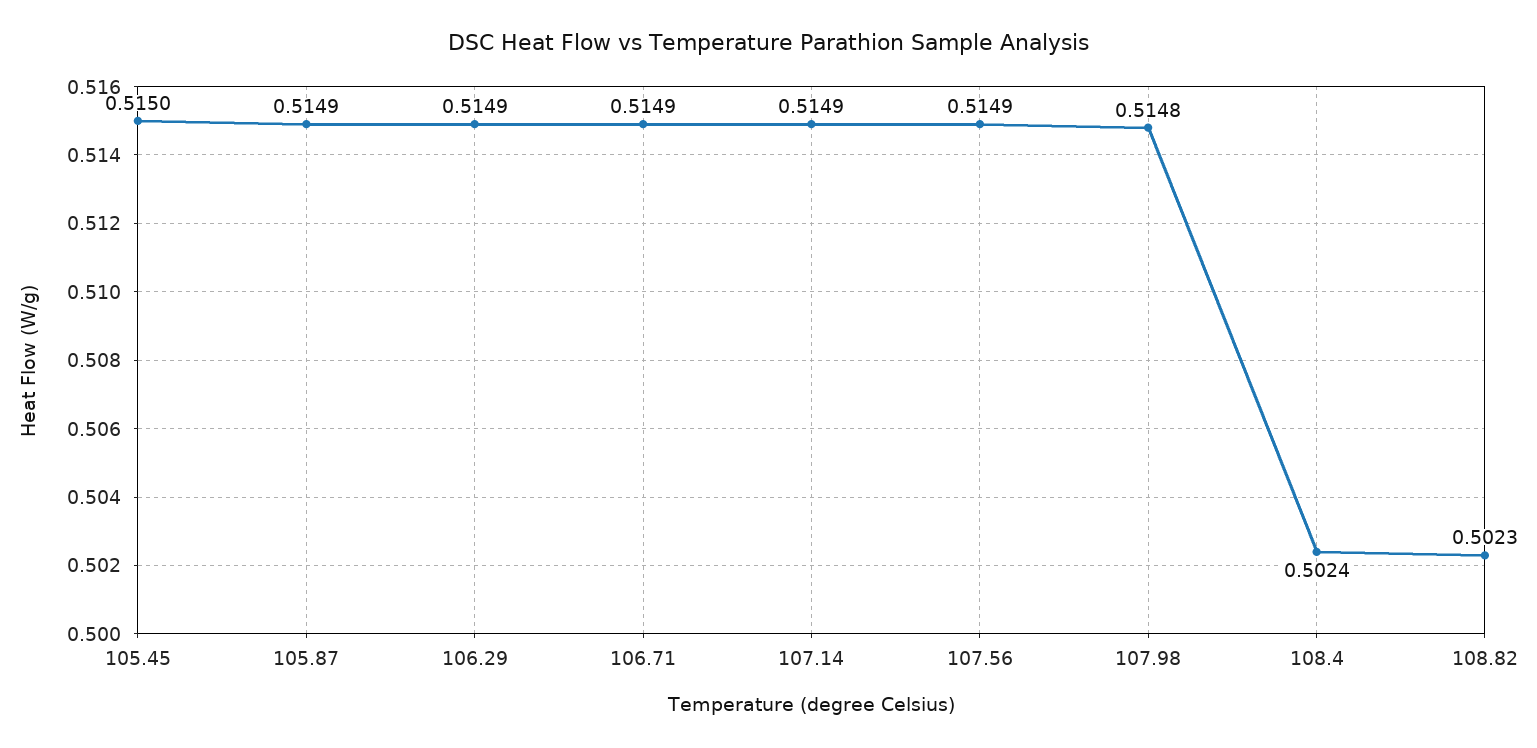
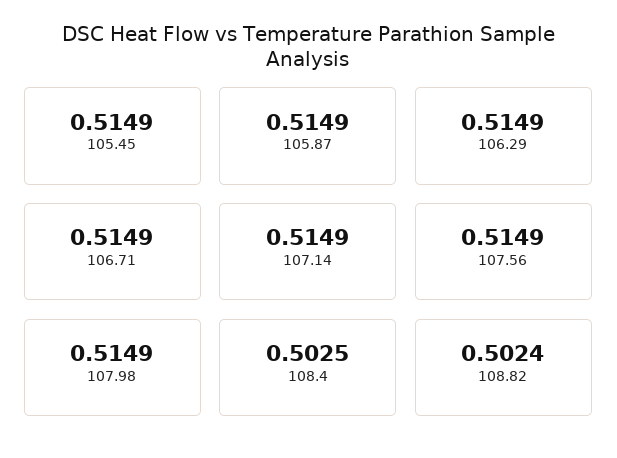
  {
-   "105.45": 0.515,
+   "105.45": 0.5149,
    "105.87": 0.5149,
    "106.29": 0.5149,
    "106.71": 0.5149,
    "107.14": 0.5149,
    "107.56": 0.5149,
-   "107.98": 0.5148,
+   "107.98": 0.5149,
-   "108.4": 0.5024,
+   "108.4": 0.5025,
-   "108.82": 0.5023
+   "108.82": 0.5024
  }

